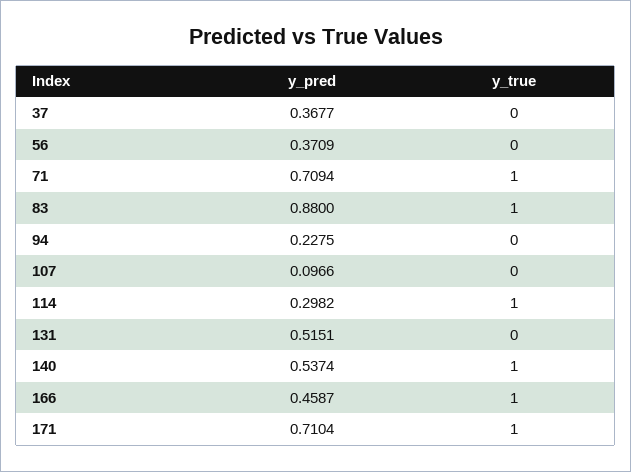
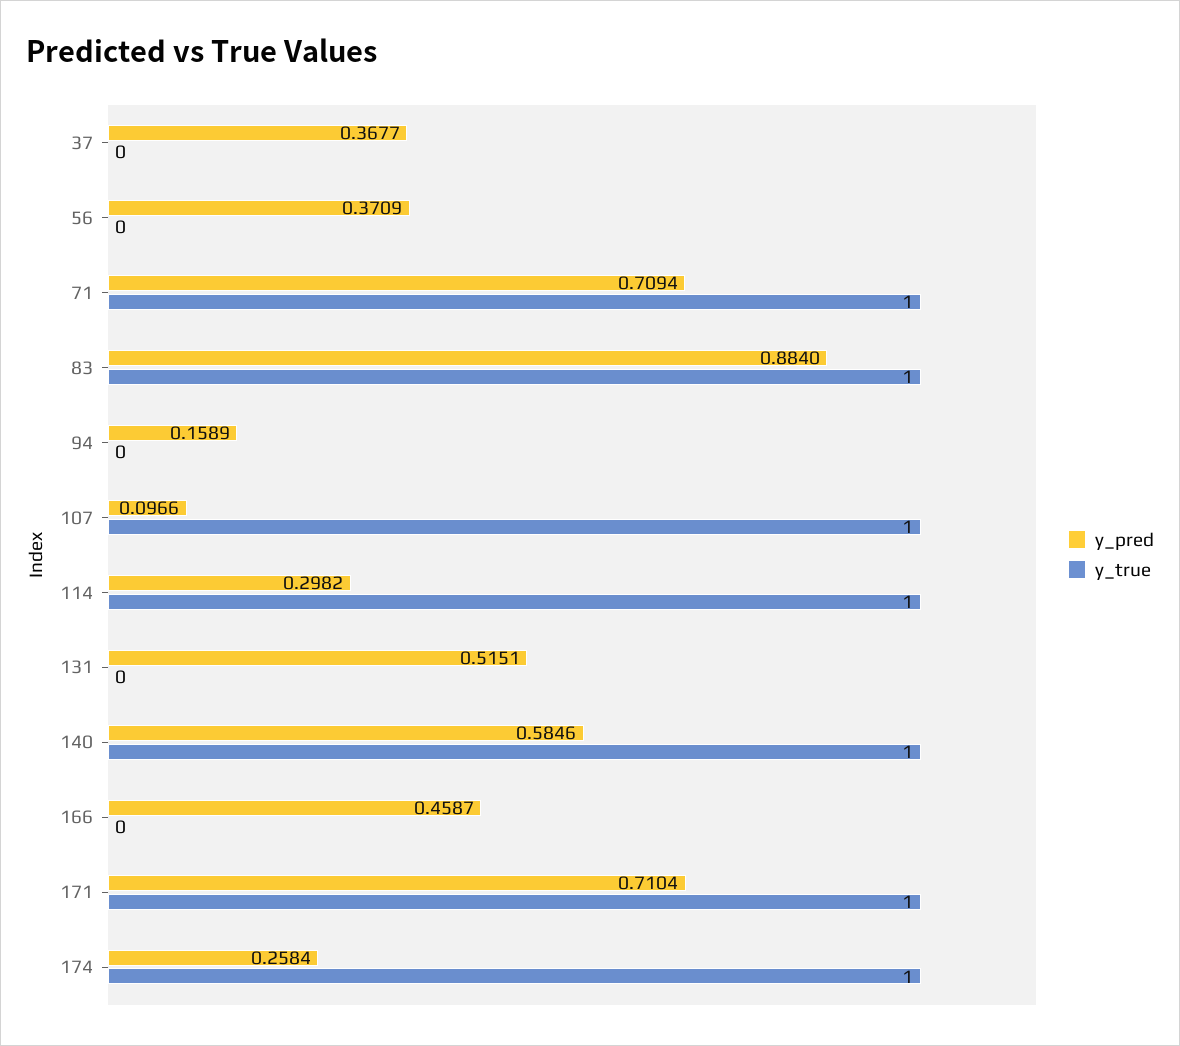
  {
    "y_pred": {
      "37": 0.3677,
      "56": 0.3709,
      "71": 0.7094,
-     "83": 0.88,
+     "83": 0.884,
-     "94": 0.2275,
+     "94": 0.1589,
      "107": 0.0966,
      "114": 0.2982,
      "131": 0.5151,
-     "140": 0.5374,
+     "140": 0.5846,
      "166": 0.4587,
-     "171": 0.7104
+     "171": 0.7104,
+     "174": 0.2584
    },
    "y_true": {
      "37": 0,
      "56": 0,
      "71": 1,
      "83": 1,
      "94": 0,
-     "107": 0,
+     "107": 1,
      "114": 1,
      "131": 0,
      "140": 1,
-     "166": 1,
+     "166": 0,
-     "171": 1
+     "171": 1,
+     "174": 1
    }
  }

